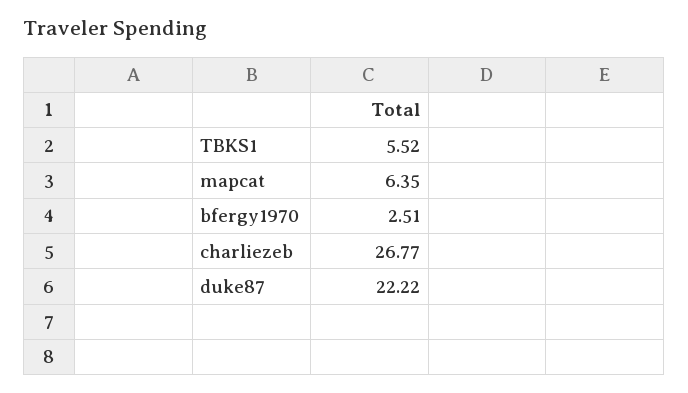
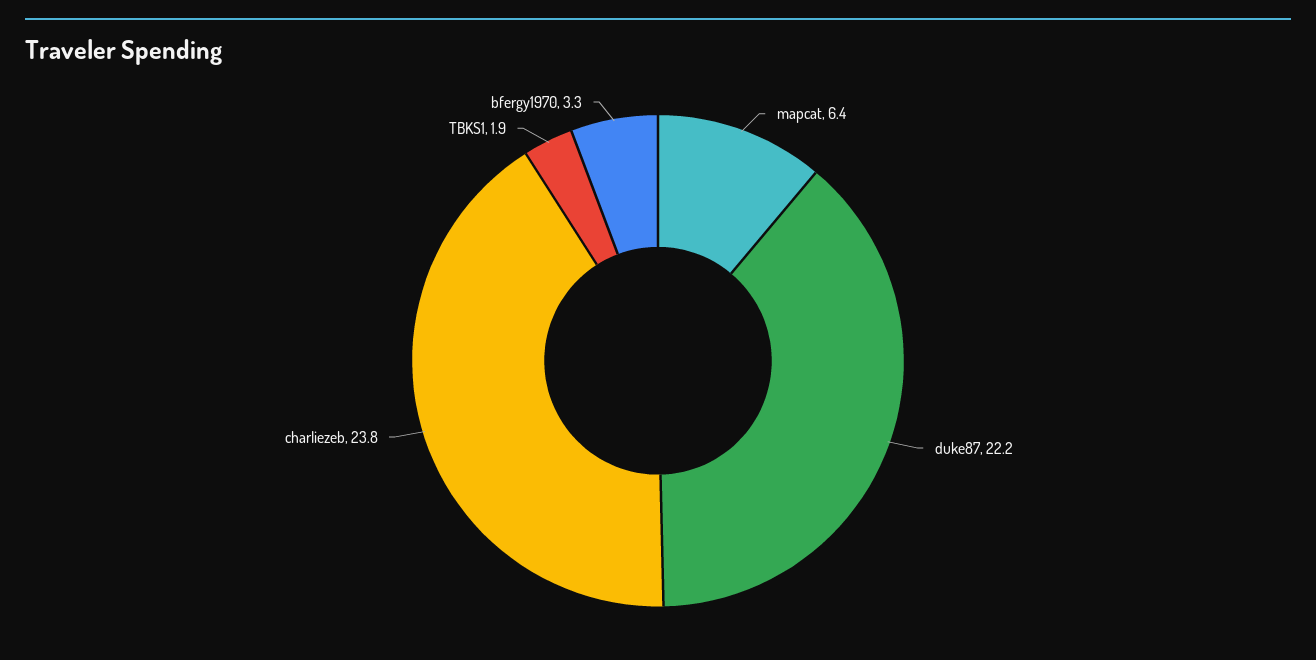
  {
-   "TBKS1": 5.52,
+   "TBKS1": 1.9,
    "mapcat": 6.35,
-   "bfergy1970": 2.51,
+   "bfergy1970": 3.3,
-   "charliezeb": 26.77,
+   "charliezeb": 23.8,
    "duke87": 22.22
  }

